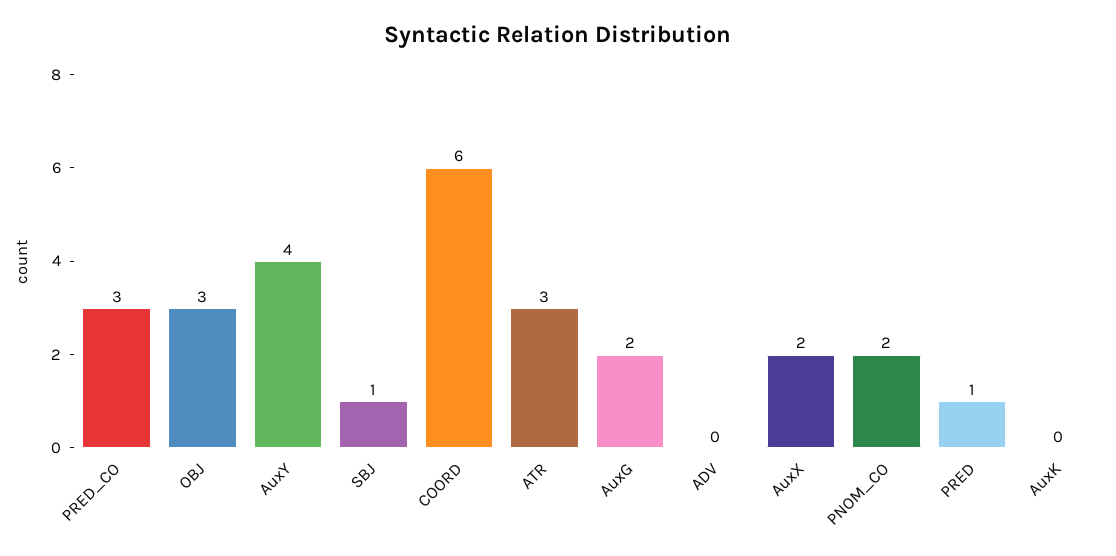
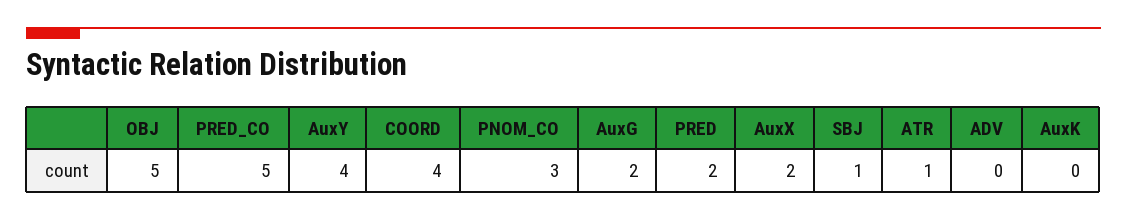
  {
-   "PRED_CO": 3,
+   "PRED_CO": 5,
-   "OBJ": 3,
+   "OBJ": 5,
    "AuxY": 4,
    "SBJ": 1,
-   "COORD": 6,
+   "COORD": 4,
-   "ATR": 3,
+   "ATR": 1,
    "AuxG": 2,
    "ADV": 0,
    "AuxX": 2,
-   "PNOM_CO": 2,
+   "PNOM_CO": 3,
-   "PRED": 1,
+   "PRED": 2,
    "AuxK": 0
  }

